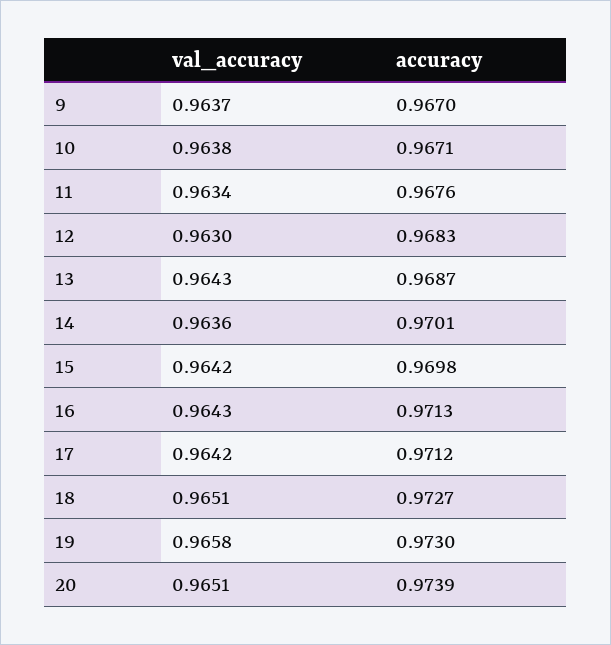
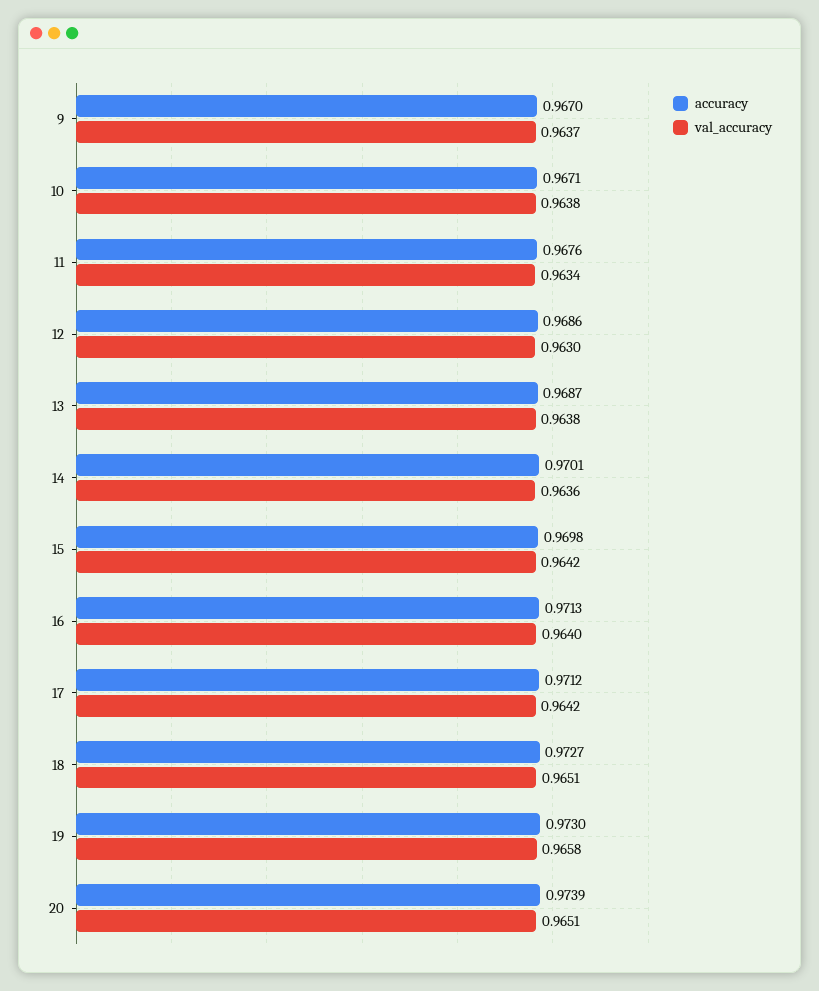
  {
    "val_accuracy": {
      "9": 0.9637,
      "10": 0.9638,
      "11": 0.9634,
      "12": 0.963,
-     "13": 0.9643,
+     "13": 0.9638,
      "14": 0.9636,
      "15": 0.9642,
-     "16": 0.9643,
+     "16": 0.964,
      "17": 0.9642,
      "18": 0.9651,
      "19": 0.9658,
      "20": 0.9651
    },
    "accuracy": {
      "9": 0.967,
      "10": 0.9671,
      "11": 0.9676,
-     "12": 0.9683,
+     "12": 0.9686,
      "13": 0.9687,
      "14": 0.9701,
      "15": 0.9698,
      "16": 0.9713,
      "17": 0.9712,
      "18": 0.9727,
      "19": 0.973,
      "20": 0.9739
    }
  }

